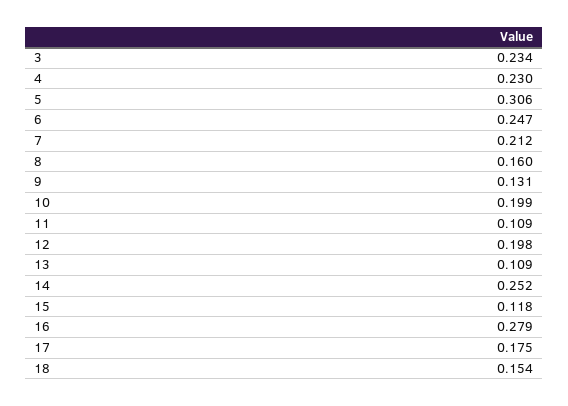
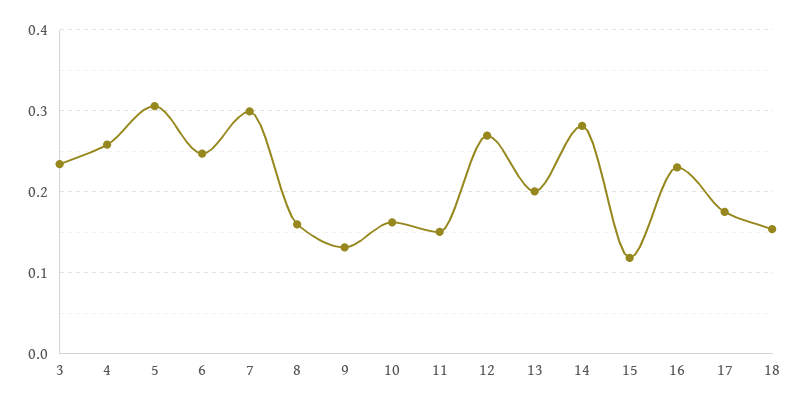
  {
    "3": 0.234,
-   "4": 0.23,
+   "4": 0.26,
    "5": 0.306,
    "6": 0.247,
-   "7": 0.212,
+   "7": 0.3,
    "8": 0.16,
    "9": 0.131,
-   "10": 0.199,
+   "10": 0.16,
-   "11": 0.109,
+   "11": 0.15,
-   "12": 0.198,
+   "12": 0.27,
-   "13": 0.109,
+   "13": 0.2,
-   "14": 0.252,
+   "14": 0.28,
    "15": 0.118,
-   "16": 0.279,
+   "16": 0.23,
    "17": 0.175,
    "18": 0.154
  }

